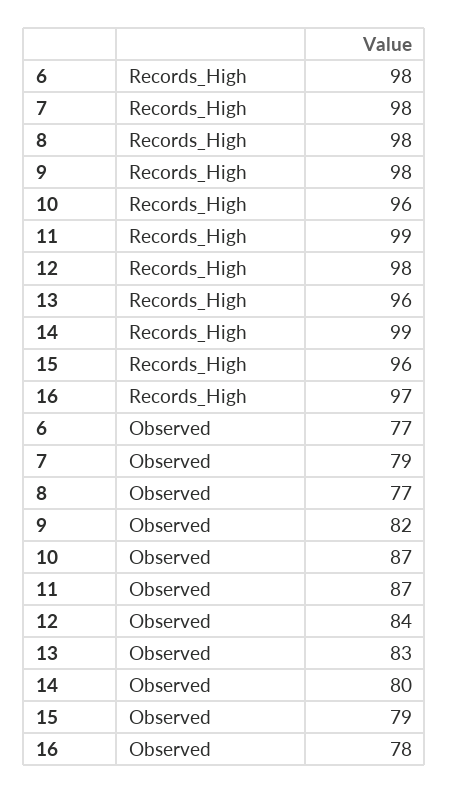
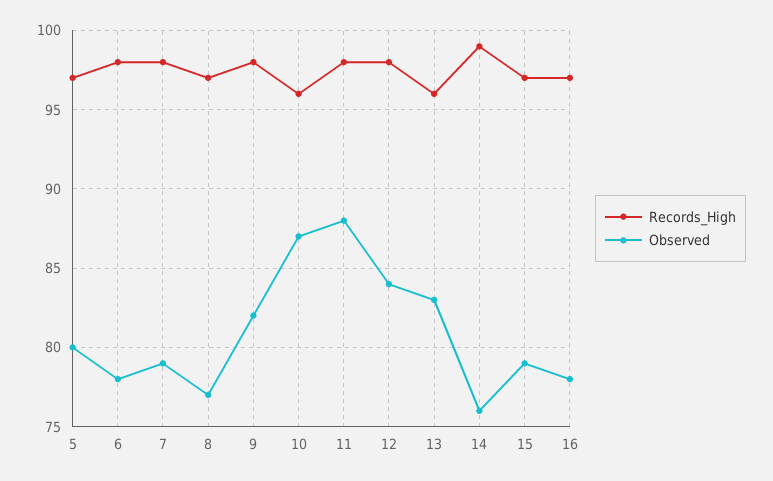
  {
    "Records_High": {
      "6": 98,
      "7": 98,
-     "8": 98,
+     "8": 97,
      "9": 98,
      "10": 96,
-     "11": 99,
+     "11": 98,
      "12": 98,
      "13": 96,
      "14": 99,
-     "15": 96,
+     "15": 97,
-     "16": 97
+     "16": 97,
+     "5": 97
    },
    "Observed": {
-     "6": 77,
+     "6": 78,
      "7": 79,
      "8": 77,
      "9": 82,
      "10": 87,
-     "11": 87,
+     "11": 88,
      "12": 84,
      "13": 83,
-     "14": 80,
+     "14": 76,
      "15": 79,
-     "16": 78
+     "16": 78,
+     "5": 80
    }
  }

